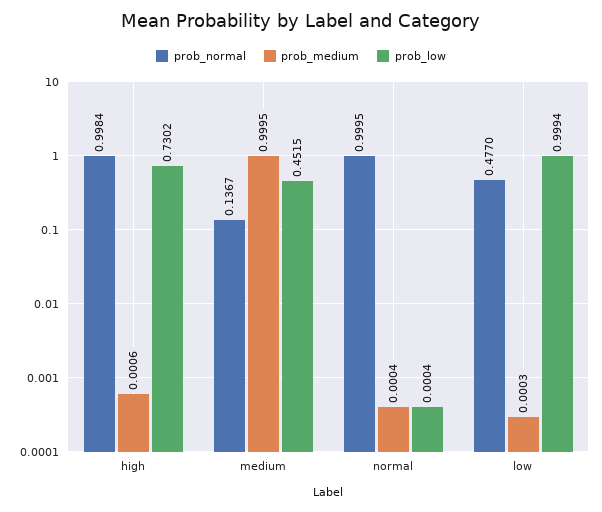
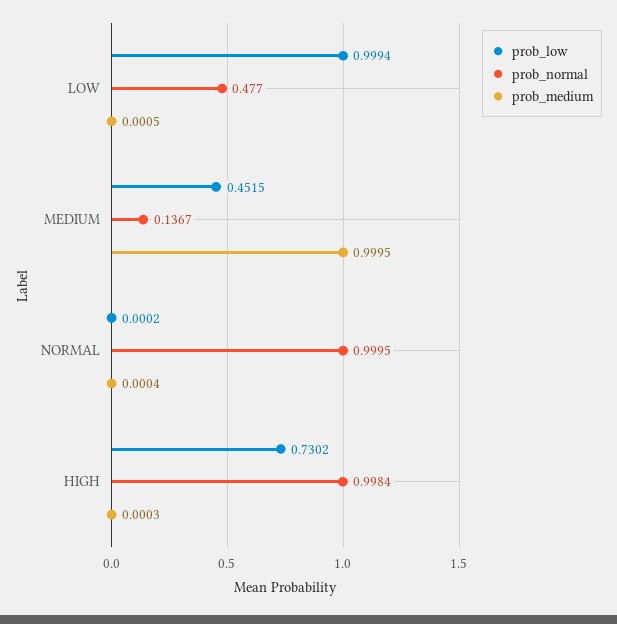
  {
    "prob_normal": {
      "high": 0.9984,
      "medium": 0.1367,
      "normal": 0.9995,
      "low": 0.477
    },
    "prob_medium": {
-     "high": 0.0006,
+     "high": 0.0003,
      "medium": 0.9995,
      "normal": 0.0004,
-     "low": 0.0003
+     "low": 0.0005
    },
    "prob_low": {
      "high": 0.7302,
      "medium": 0.4515,
-     "normal": 0.0004,
+     "normal": 0.0002,
      "low": 0.9994
    }
  }

